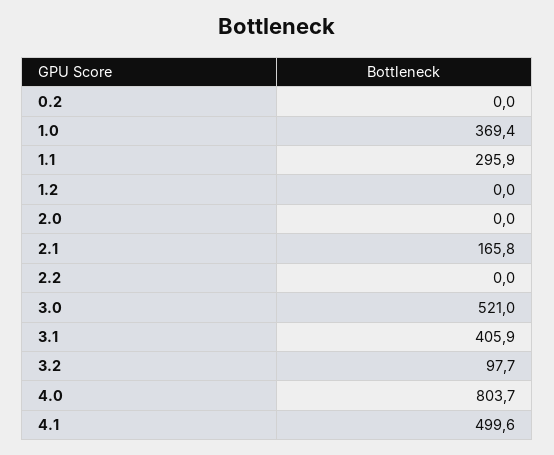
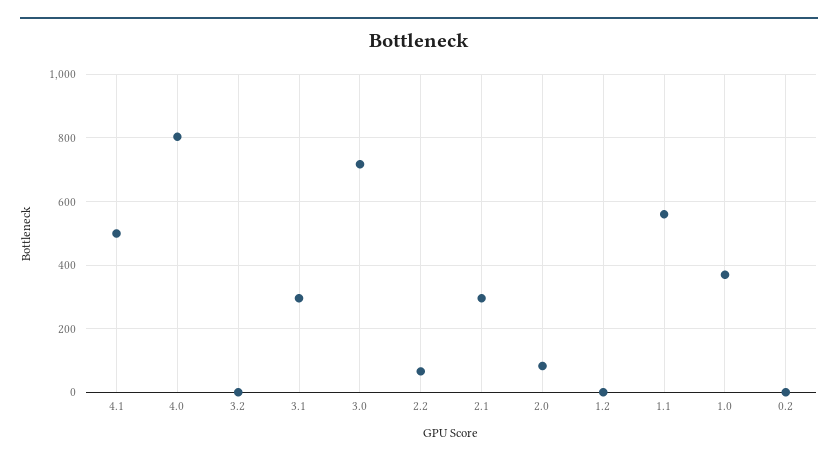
  {
    "0.2": 0,
    "1.0": 369.4,
-   "1.1": 295.9,
+   "1.1": 560,
    "1.2": 0,
-   "2.0": 0,
+   "2.0": 80,
-   "2.1": 165.8,
+   "2.1": 300,
-   "2.2": 0,
+   "2.2": 60,
-   "3.0": 521,
+   "3.0": 720,
-   "3.1": 405.9,
+   "3.1": 300,
-   "3.2": 97.7,
+   "3.2": 0,
    "4.0": 803.7,
    "4.1": 499.6
  }

